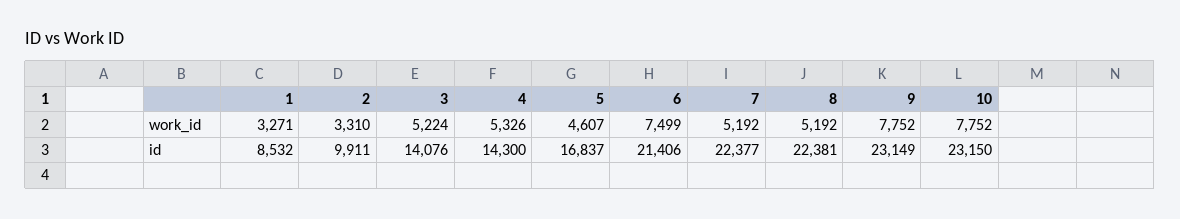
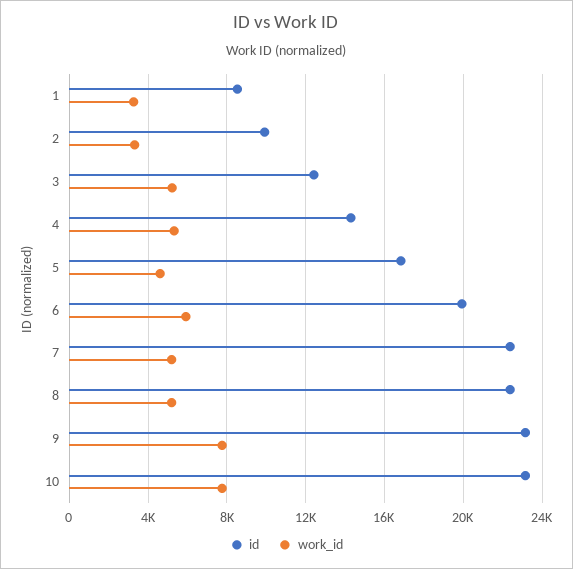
  {
    "work_id": {
      "1": 3271,
      "2": 3310,
      "3": 5224,
      "4": 5326,
      "5": 4607,
-     "6": 7499,
+     "6": 6000,
      "7": 5192,
      "8": 5192,
      "9": 7752,
      "10": 7752
    },
    "id": {
      "1": 8532,
      "2": 9911,
-     "3": 14076,
+     "3": 12500,
      "4": 14300,
      "5": 16837,
-     "6": 21406,
+     "6": 20000,
      "7": 22377,
      "8": 22381,
      "9": 23149,
      "10": 23150
    }
  }

